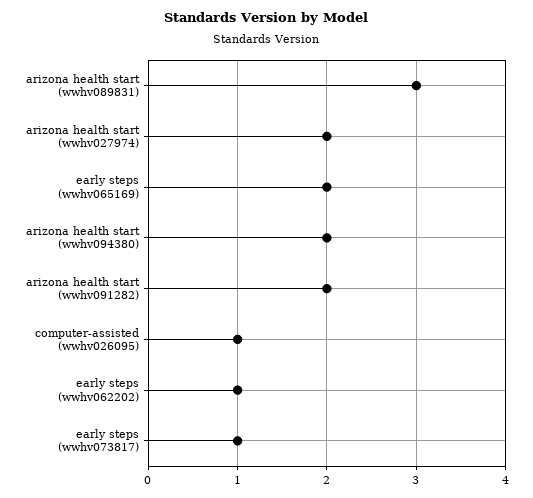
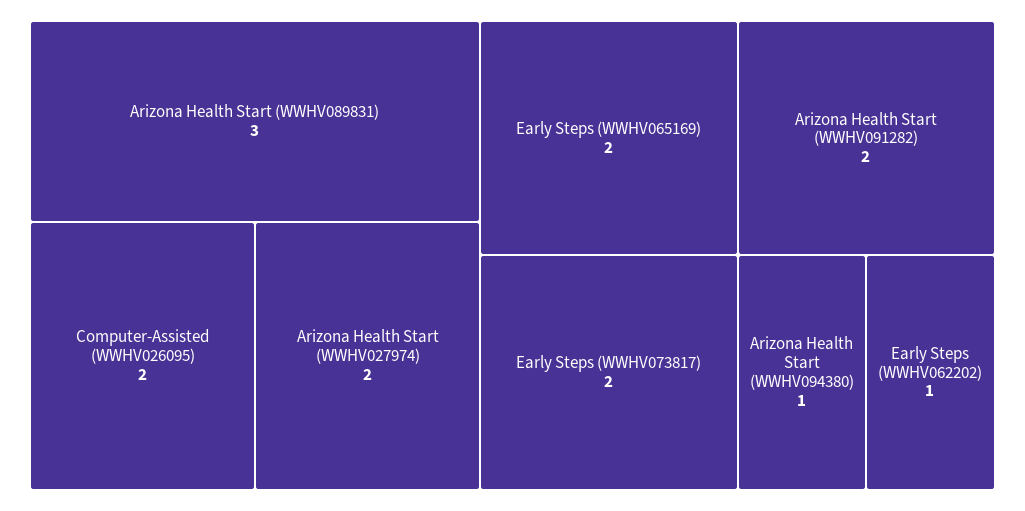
  {
    "arizona health start (wwhv089831)": 3,
    "arizona health start (wwhv027974)": 2,
    "early steps (wwhv065169)": 2,
-   "arizona health start (wwhv094380)": 2,
+   "arizona health start (wwhv094380)": 1,
    "arizona health start (wwhv091282)": 2,
-   "computer-assisted (wwhv026095)": 1,
+   "computer-assisted (wwhv026095)": 2,
    "early steps (wwhv062202)": 1,
-   "early steps (wwhv073817)": 1
+   "early steps (wwhv073817)": 2
  }

